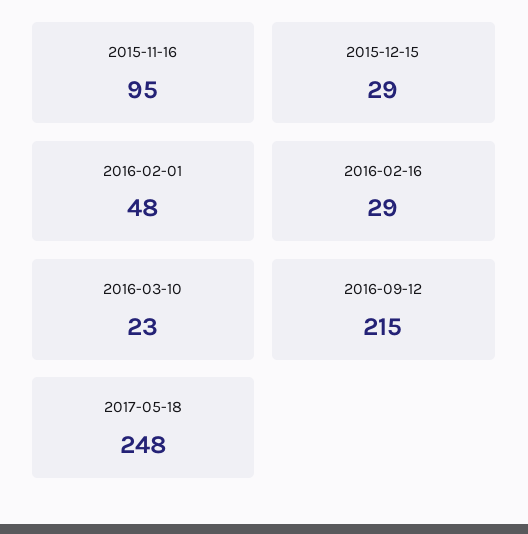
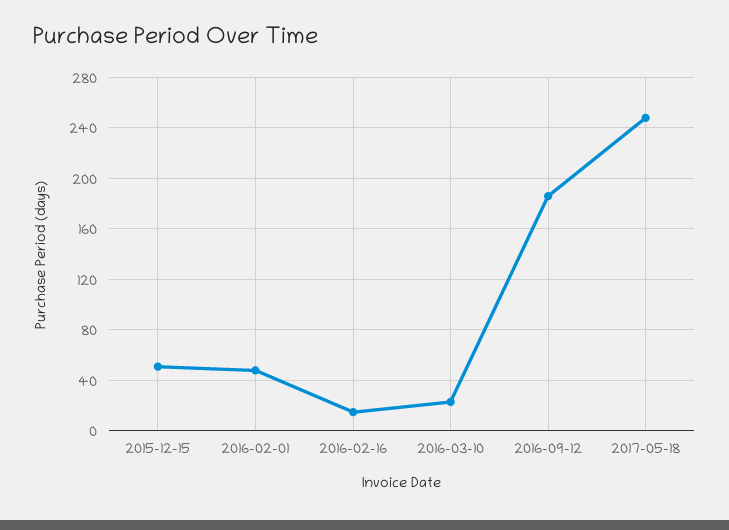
  {
-   "2015-11-16": 95,
-   "2015-12-15": 29,
+   "2015-12-15": 50,
    "2016-02-01": 48,
-   "2016-02-16": 29,
+   "2016-02-16": 15,
    "2016-03-10": 23,
-   "2016-09-12": 215,
+   "2016-09-12": 185,
    "2017-05-18": 248
  }

